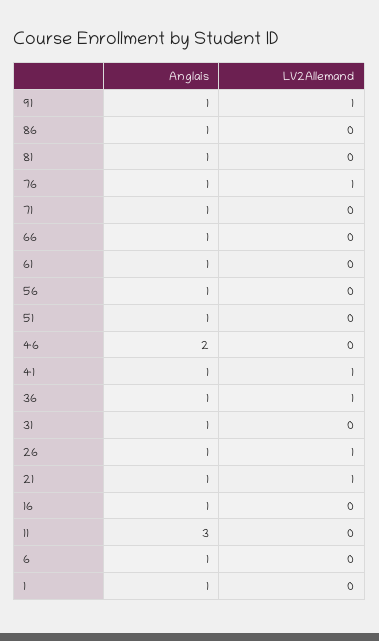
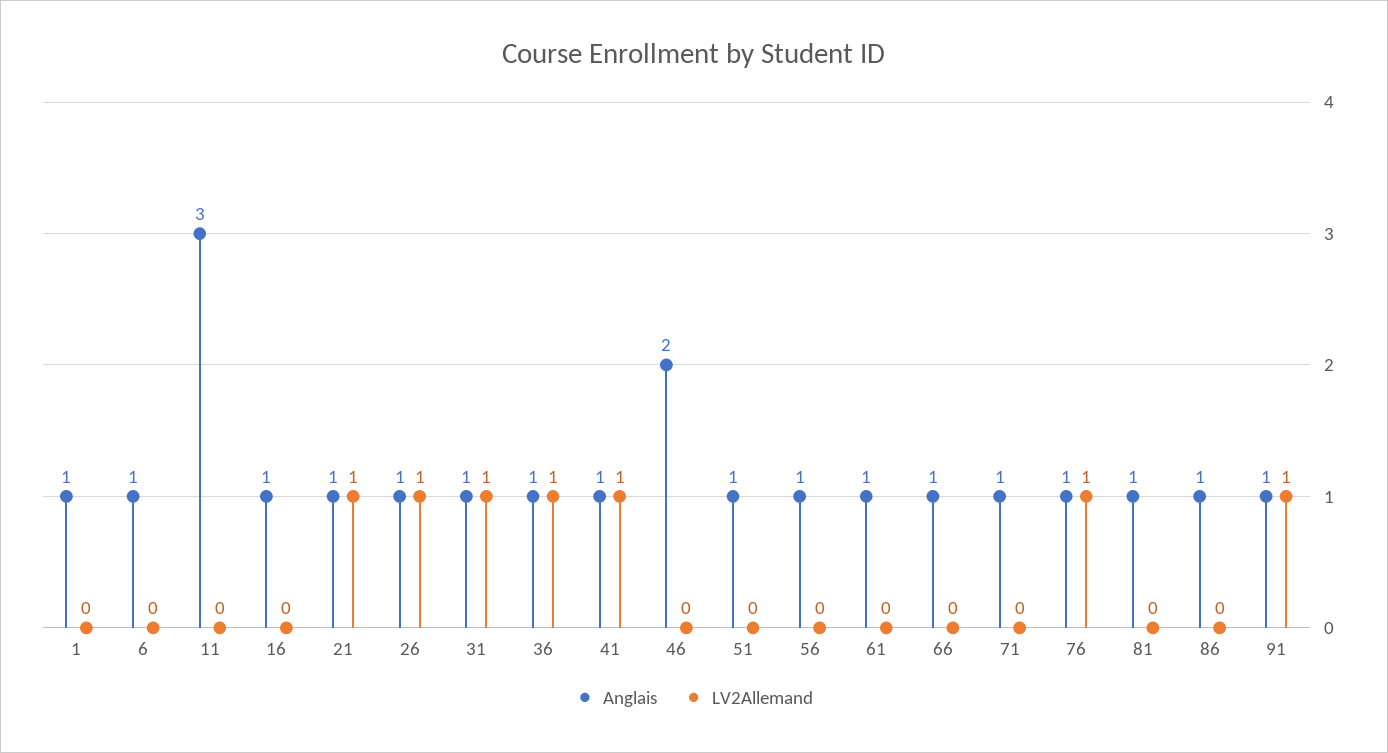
  {
    "Anglais": {
      "91": 1,
      "86": 1,
      "81": 1,
      "76": 1,
      "71": 1,
      "66": 1,
      "61": 1,
      "56": 1,
      "51": 1,
      "46": 2,
      "41": 1,
      "36": 1,
      "31": 1,
      "26": 1,
      "21": 1,
      "16": 1,
      "11": 3,
      "6": 1,
      "1": 1
    },
    "LV2Allemand": {
      "91": 1,
      "86": 0,
      "81": 0,
      "76": 1,
      "71": 0,
      "66": 0,
      "61": 0,
      "56": 0,
      "51": 0,
      "46": 0,
      "41": 1,
      "36": 1,
-     "31": 0,
+     "31": 1,
      "26": 1,
      "21": 1,
      "16": 0,
      "11": 0,
      "6": 0,
      "1": 0
    }
  }

